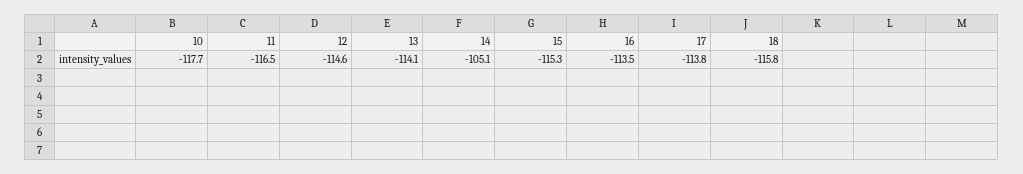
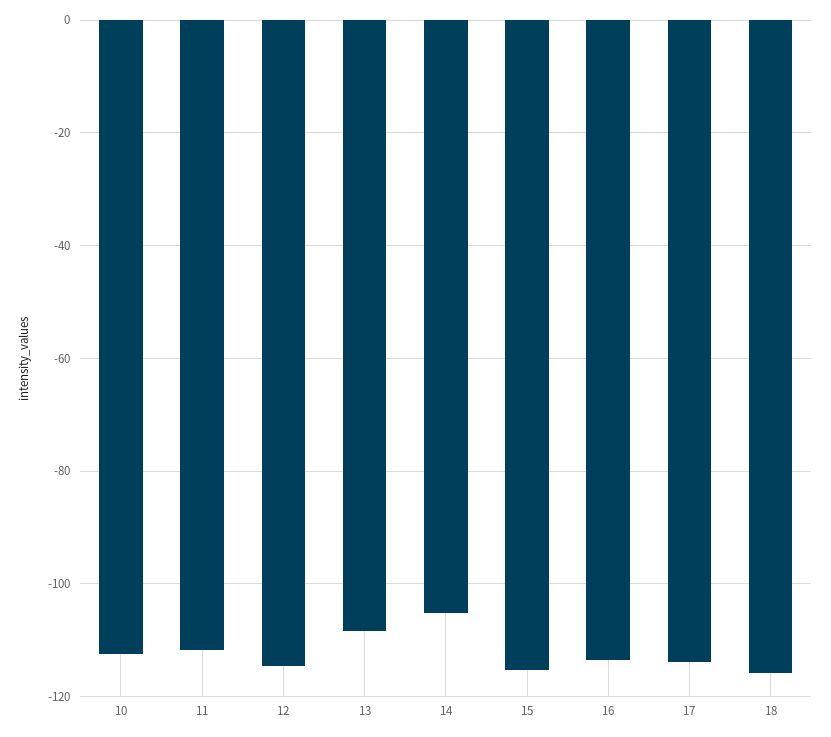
  {
-   "10": -117.7,
+   "10": -112,
-   "11": -116.5,
+   "11": -112,
    "12": -114.6,
-   "13": -114.1,
+   "13": -108,
    "14": -105.1,
    "15": -115.3,
    "16": -113.5,
    "17": -113.8,
    "18": -115.8
  }

